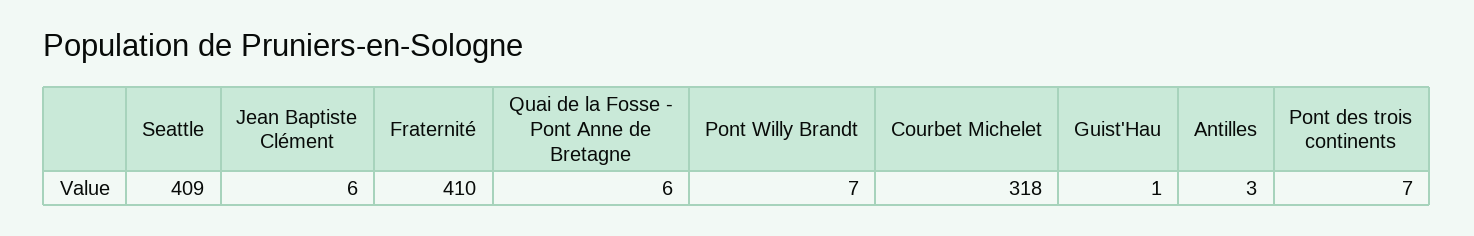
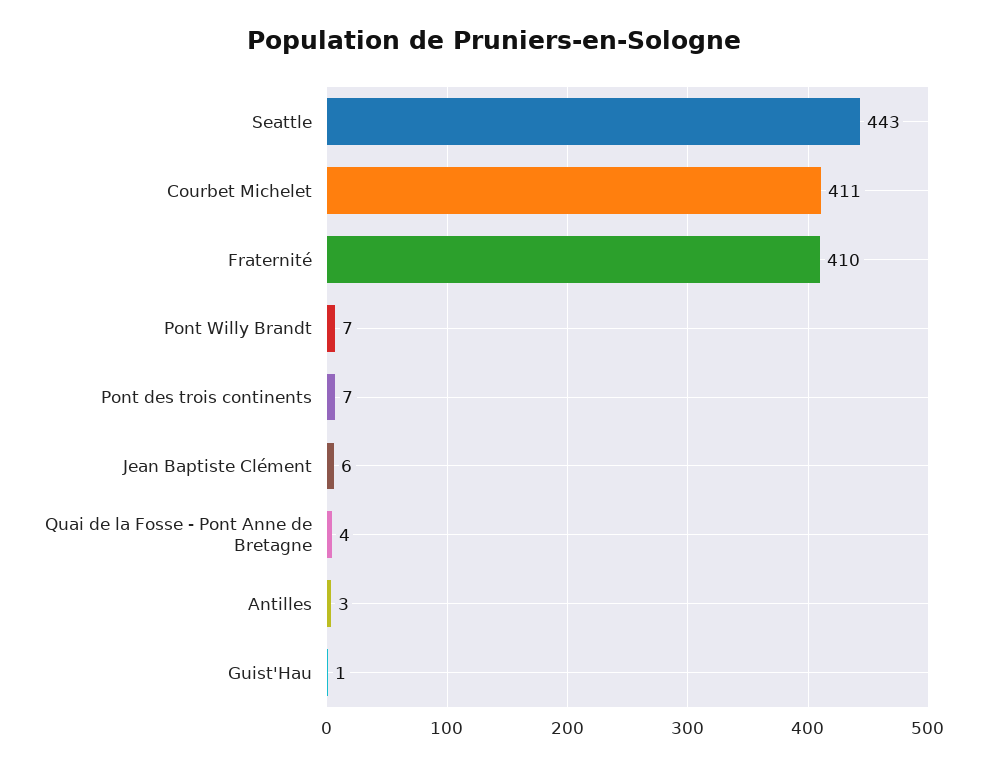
  {
-   "Seattle": 409,
+   "Seattle": 443,
    "Jean Baptiste Clément": 6,
    "Fraternité": 410,
-   "Quai de la Fosse - Pont Anne de Bretagne": 6,
+   "Quai de la Fosse - Pont Anne de Bretagne": 4,
    "Pont Willy Brandt": 7,
-   "Courbet Michelet": 318,
+   "Courbet Michelet": 411,
    "Guist'Hau": 1,
    "Antilles": 3,
    "Pont des trois continents": 7
  }

